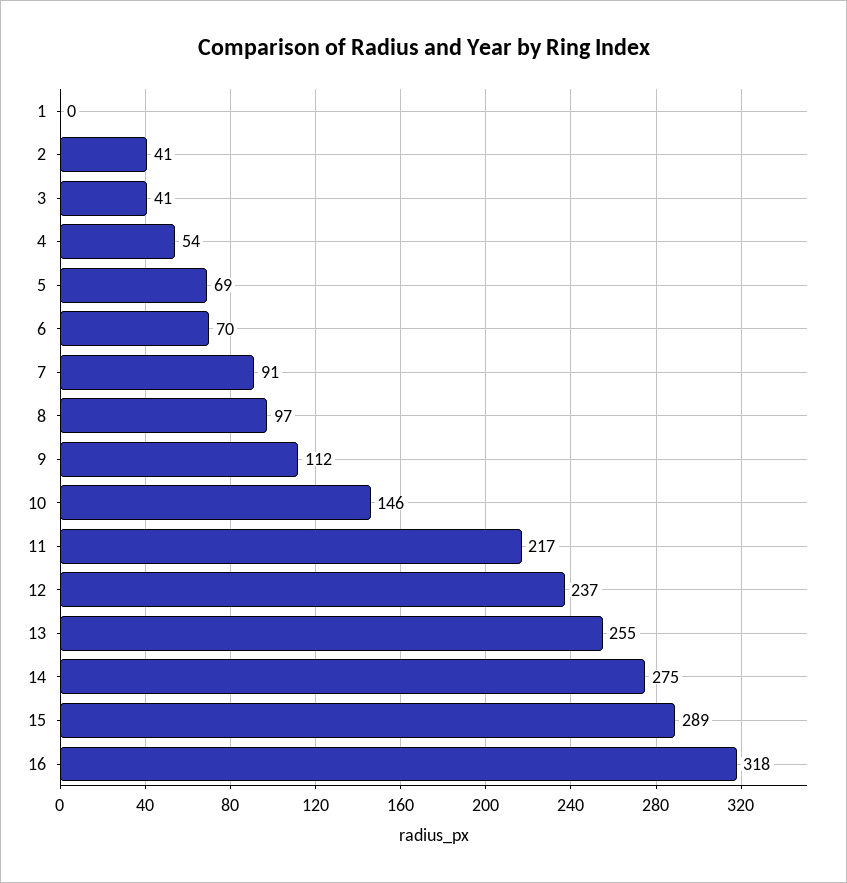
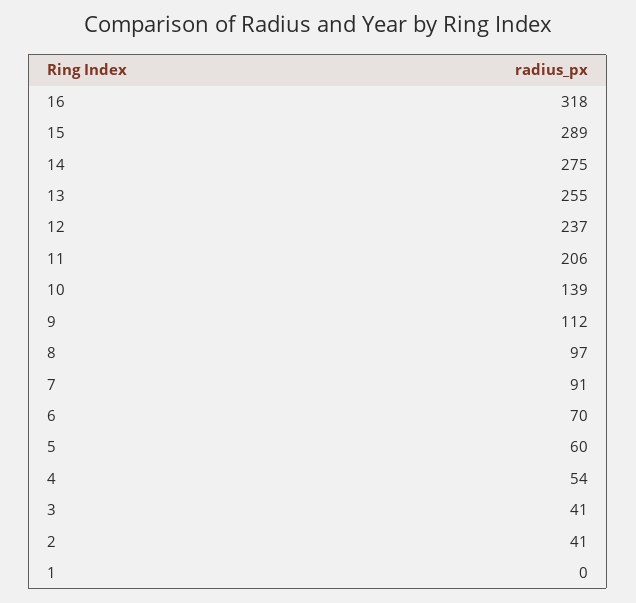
  {
    "1": 0,
    "2": 41,
    "3": 41,
    "4": 54,
-   "5": 69,
+   "5": 60,
    "6": 70,
    "7": 91,
    "8": 97,
    "9": 112,
-   "10": 146,
+   "10": 139,
-   "11": 217,
+   "11": 206,
    "12": 237,
    "13": 255,
    "14": 275,
    "15": 289,
    "16": 318
  }

